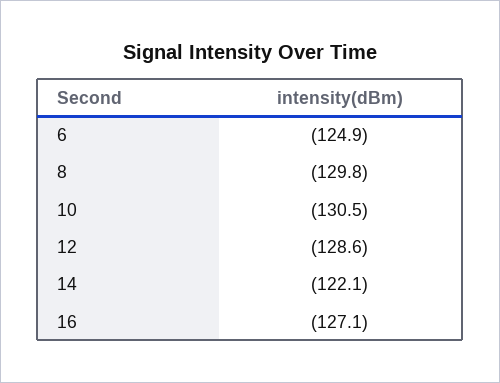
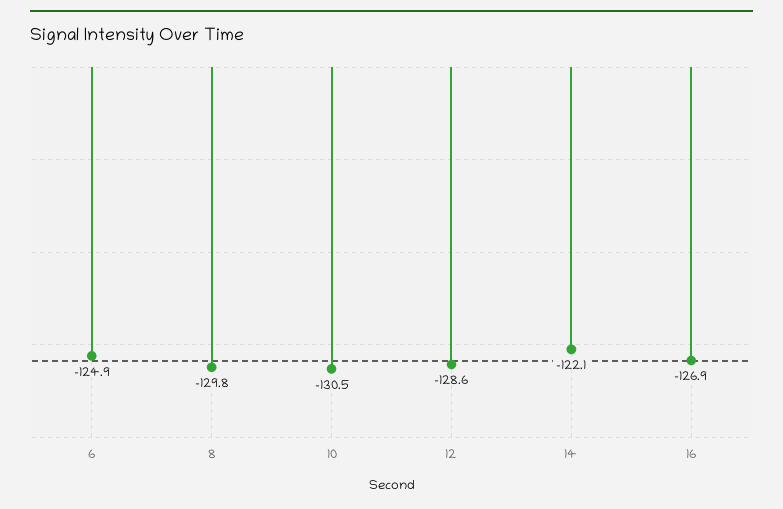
  {
    "6": -124.9,
    "8": -129.8,
    "10": -130.5,
    "12": -128.6,
    "14": -122.1,
-   "16": -127.1
+   "16": -126.9
  }

